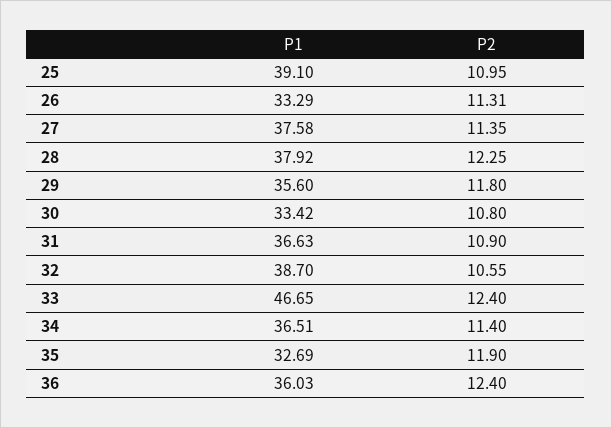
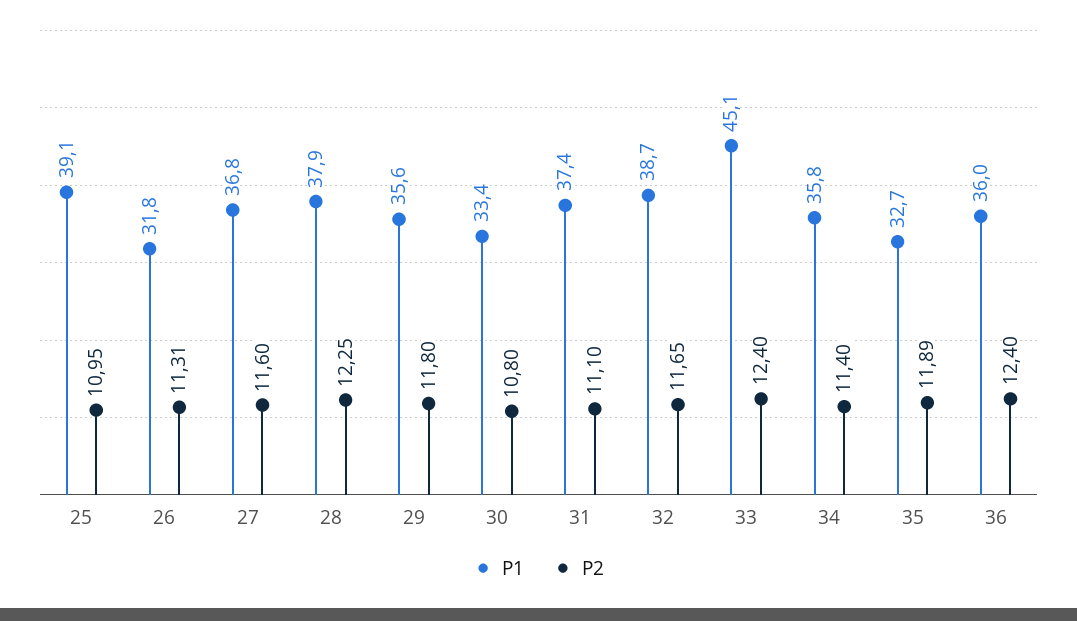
  {
    "P1": {
      "25": 39.1,
-     "26": 33.29,
+     "26": 31.8,
-     "27": 37.58,
+     "27": 36.8,
      "28": 37.92,
      "29": 35.6,
      "30": 33.42,
-     "31": 36.63,
+     "31": 37.4,
      "32": 38.7,
-     "33": 46.65,
+     "33": 45.1,
-     "34": 36.51,
+     "34": 35.8,
      "35": 32.69,
      "36": 36.03
    },
    "P2": {
      "25": 10.95,
      "26": 11.31,
-     "27": 11.35,
+     "27": 11.6,
      "28": 12.25,
      "29": 11.8,
      "30": 10.8,
-     "31": 10.9,
+     "31": 11.1,
-     "32": 10.55,
+     "32": 11.65,
      "33": 12.4,
      "34": 11.4,
-     "35": 11.9,
+     "35": 11.89,
      "36": 12.4
    }
  }

